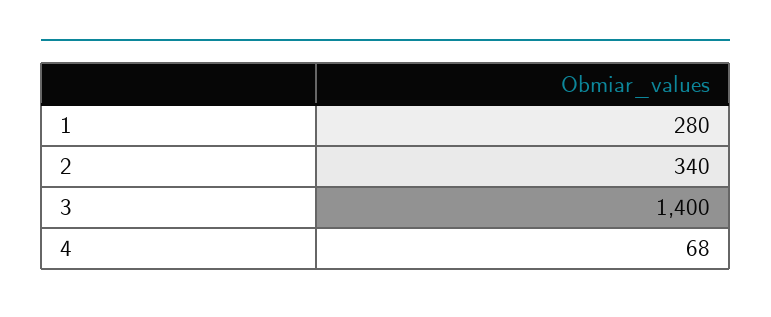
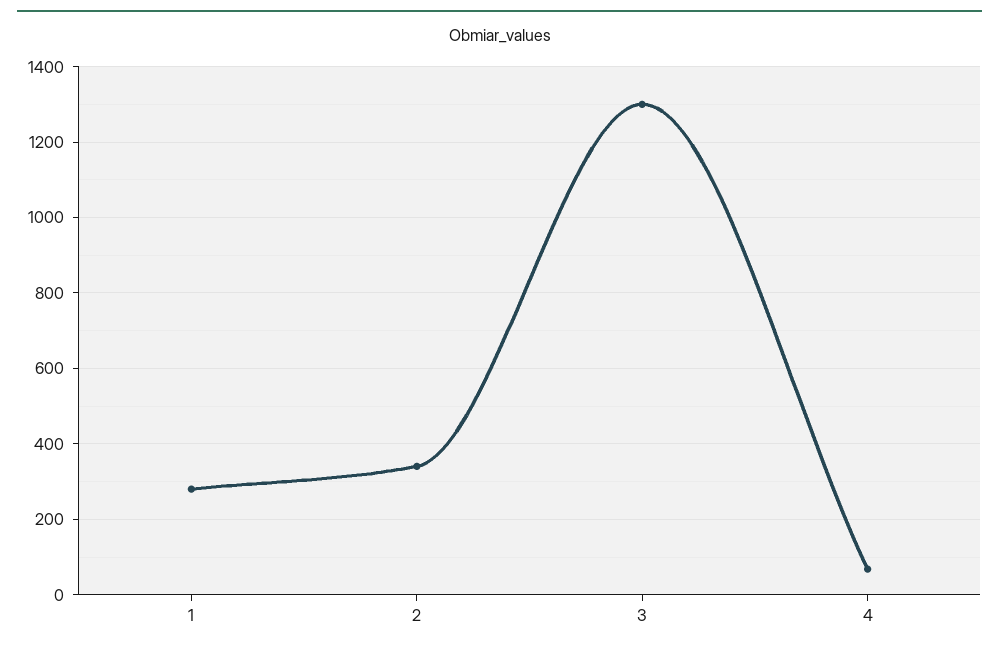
  {
    "1": 280,
    "2": 340,
-   "3": 1400,
+   "3": 1300,
    "4": 68
  }

